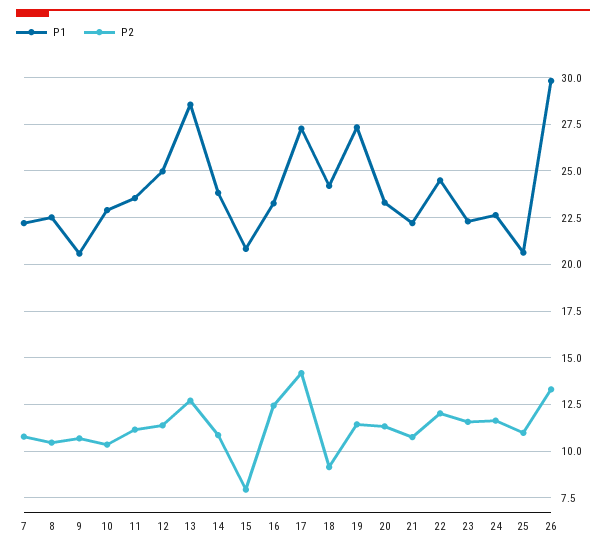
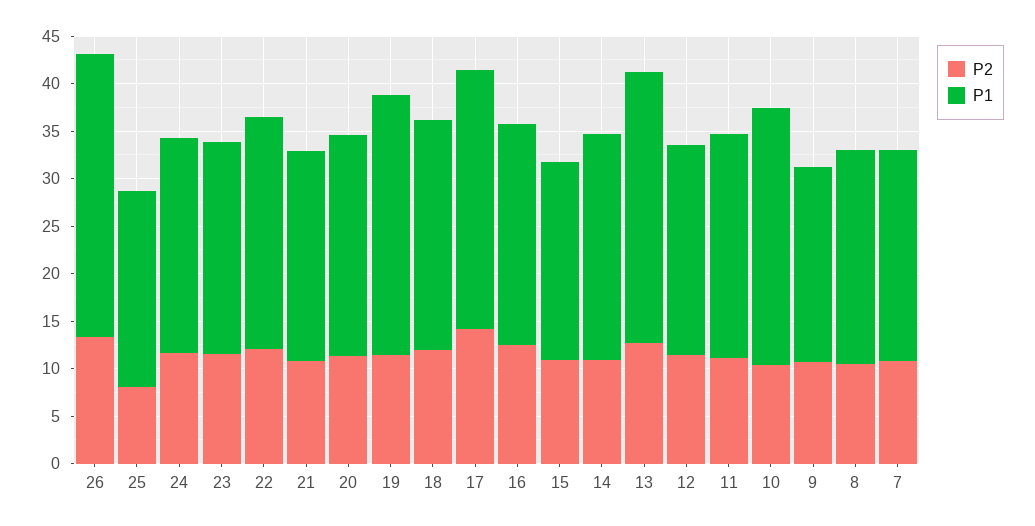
  {
    "P1": {
      "7": 22,
      "8": 22.5,
      "9": 20.5,
-     "10": 23,
+     "10": 27,
      "11": 23.5,
-     "12": 25,
+     "12": 22,
      "13": 28.5,
      "14": 24,
      "15": 21,
      "16": 23.5,
      "17": 27.5,
      "18": 24,
      "19": 27.5,
      "20": 23.5,
      "21": 22,
      "22": 24.5,
      "23": 22.5,
      "24": 22.5,
      "25": 20.5,
      "26": 30
    },
    "P2": {
      "7": 11,
      "8": 10.5,
      "9": 10.5,
      "10": 10.5,
      "11": 11,
      "12": 11.5,
      "13": 12.5,
      "14": 11,
-     "15": 8,
+     "15": 11,
      "16": 12.5,
      "17": 14,
-     "18": 9,
+     "18": 12,
      "19": 11.5,
      "20": 11.5,
      "21": 11,
      "22": 12,
      "23": 11.5,
      "24": 11.5,
-     "25": 11,
+     "25": 8,
      "26": 13.5
    }
  }

